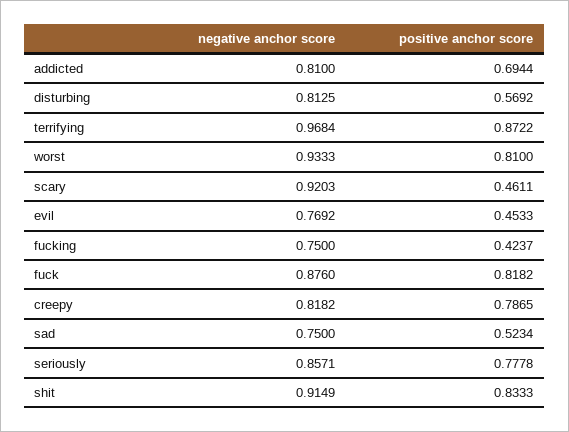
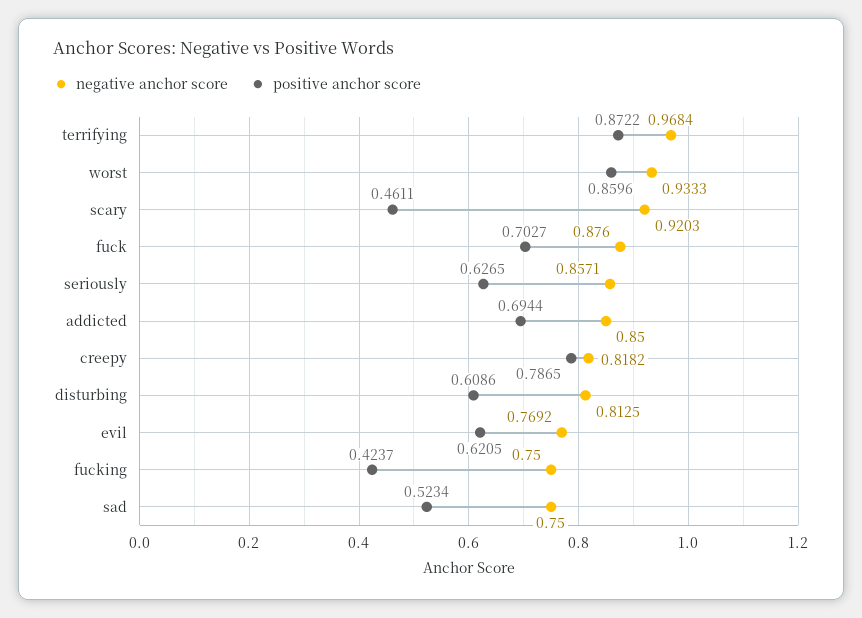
  {
    "negative anchor score": {
-     "addicted": 0.81,
+     "addicted": 0.85,
      "disturbing": 0.8125,
      "terrifying": 0.9684,
      "worst": 0.9333,
      "scary": 0.9203,
      "evil": 0.7692,
      "fucking": 0.75,
      "fuck": 0.876,
      "creepy": 0.8182,
      "sad": 0.75,
-     "seriously": 0.8571,
+     "seriously": 0.8571
-     "shit": 0.9149
    },
    "positive anchor score": {
      "addicted": 0.6944,
-     "disturbing": 0.5692,
+     "disturbing": 0.6086,
      "terrifying": 0.8722,
-     "worst": 0.81,
+     "worst": 0.8596,
      "scary": 0.4611,
-     "evil": 0.4533,
+     "evil": 0.6205,
      "fucking": 0.4237,
-     "fuck": 0.8182,
+     "fuck": 0.7027,
      "creepy": 0.7865,
      "sad": 0.5234,
-     "seriously": 0.7778,
+     "seriously": 0.6265
-     "shit": 0.8333
    }
  }

